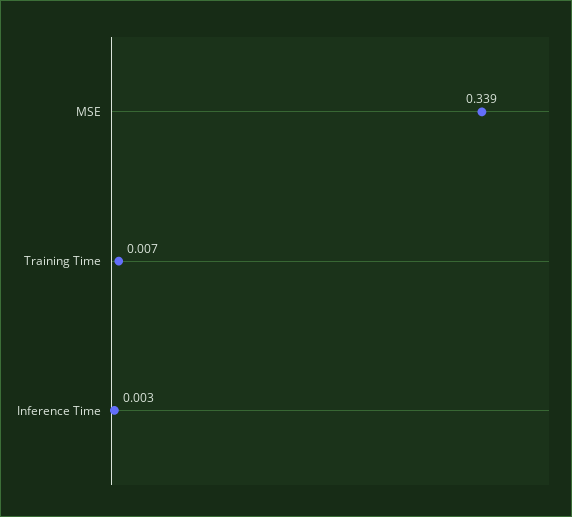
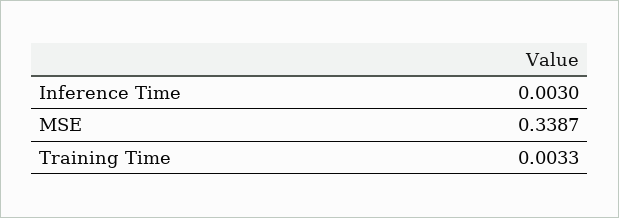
  {
    "MSE": 0.3387,
-   "Training Time": 0.007,
+   "Training Time": 0.0033,
    "Inference Time": 0.003
  }

